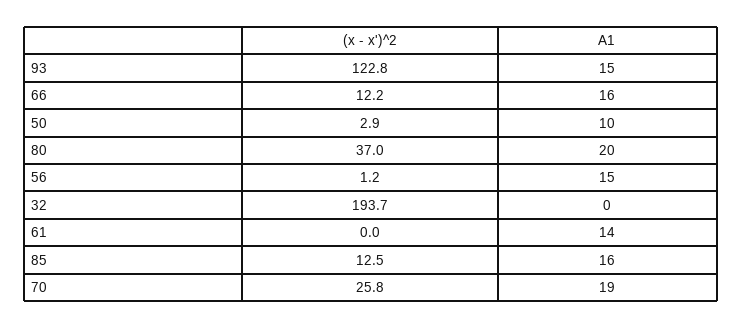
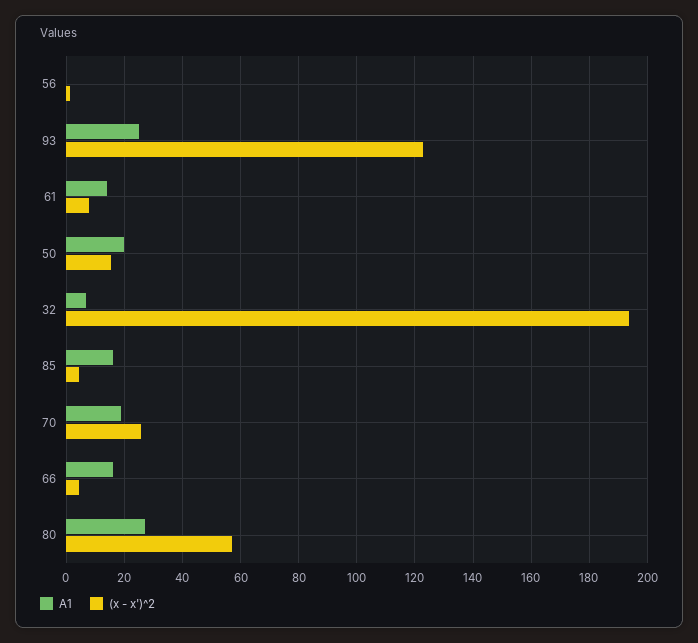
  {
    "(x - x')^2": {
      "93": 122.8,
-     "66": 12.2,
+     "66": 5,
-     "50": 2.9,
+     "50": 15,
-     "80": 37,
+     "80": 57.5,
      "56": 1.2,
      "32": 193.7,
-     "61": 0,
+     "61": 7.5,
-     "85": 12.5,
+     "85": 5,
      "70": 25.8
    },
    "A1": {
-     "93": 15,
+     "93": 25,
      "66": 16,
-     "50": 10,
+     "50": 20,
-     "80": 20,
+     "80": 27.5,
-     "56": 15,
+     "56": 0,
-     "32": 0,
+     "32": 7.5,
      "61": 14,
      "85": 16,
      "70": 19
    }
  }

